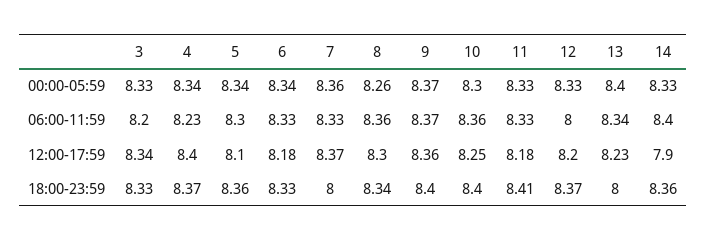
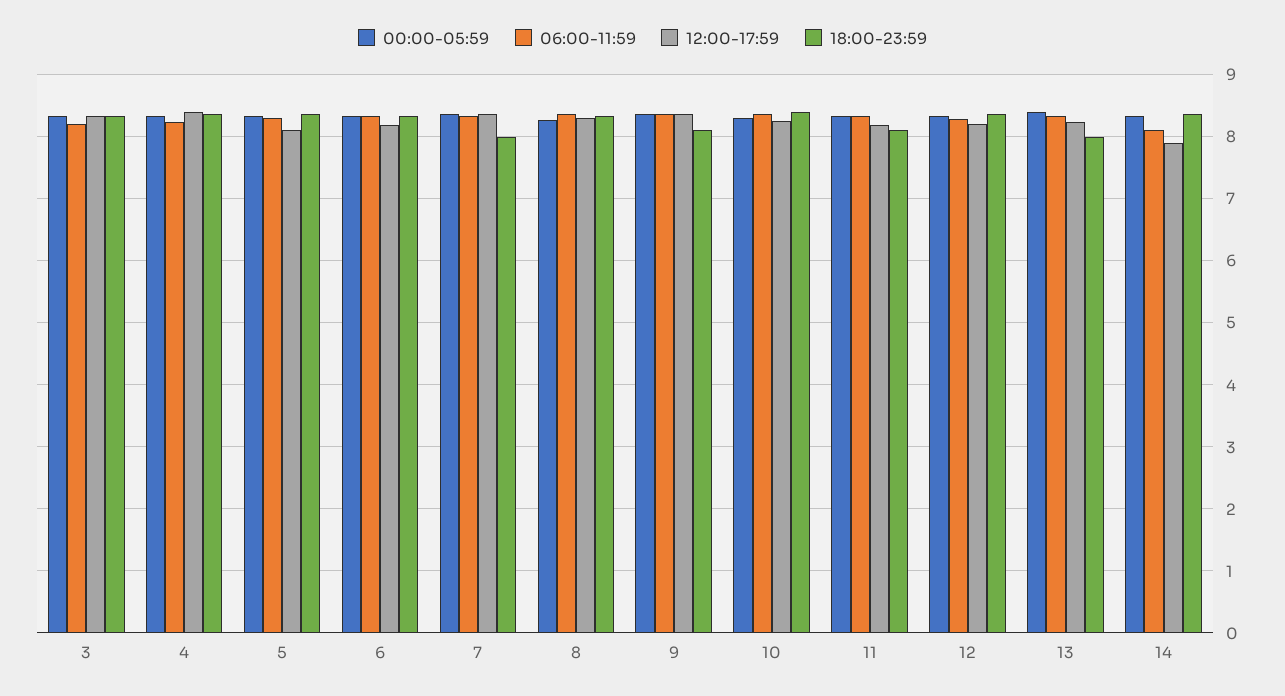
  {
    "00:00-05:59": {
      "3": 8.33,
      "4": 8.34,
      "5": 8.34,
      "6": 8.34,
      "7": 8.36,
      "8": 8.26,
      "9": 8.37,
      "10": 8.3,
      "11": 8.33,
      "12": 8.33,
      "13": 8.4,
      "14": 8.33
    },
    "06:00-11:59": {
      "3": 8.2,
      "4": 8.23,
      "5": 8.3,
      "6": 8.33,
      "7": 8.33,
      "8": 8.36,
      "9": 8.37,
      "10": 8.36,
      "11": 8.33,
-     "12": 8,
+     "12": 8.3,
      "13": 8.34,
-     "14": 8.4
+     "14": 8.1
    },
    "12:00-17:59": {
      "3": 8.34,
      "4": 8.4,
      "5": 8.1,
      "6": 8.18,
      "7": 8.37,
      "8": 8.3,
      "9": 8.36,
      "10": 8.25,
      "11": 8.18,
      "12": 8.2,
      "13": 8.23,
      "14": 7.9
    },
    "18:00-23:59": {
      "3": 8.33,
      "4": 8.37,
      "5": 8.36,
      "6": 8.33,
      "7": 8,
      "8": 8.34,
-     "9": 8.4,
+     "9": 8.1,
      "10": 8.4,
-     "11": 8.41,
+     "11": 8.1,
      "12": 8.37,
      "13": 8,
      "14": 8.36
    }
  }

